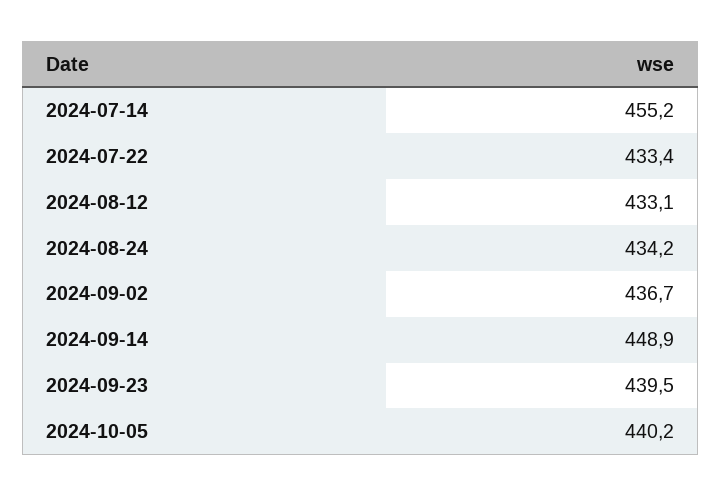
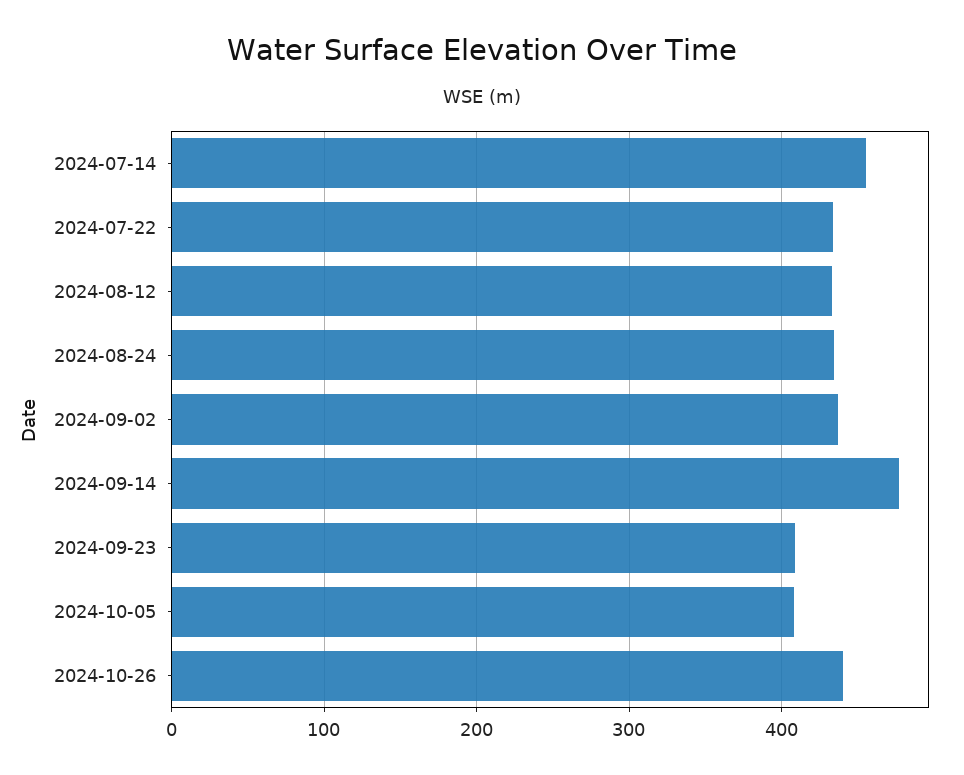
  {
    "2024-07-14": 455.2,
    "2024-07-22": 433.4,
    "2024-08-12": 433.1,
    "2024-08-24": 434.2,
    "2024-09-02": 436.7,
-   "2024-09-14": 448.9,
+   "2024-09-14": 480,
-   "2024-09-23": 439.5,
+   "2024-09-23": 410,
-   "2024-10-05": 440.2
+   "2024-10-05": 410,
+   "2024-10-26": 440
  }

